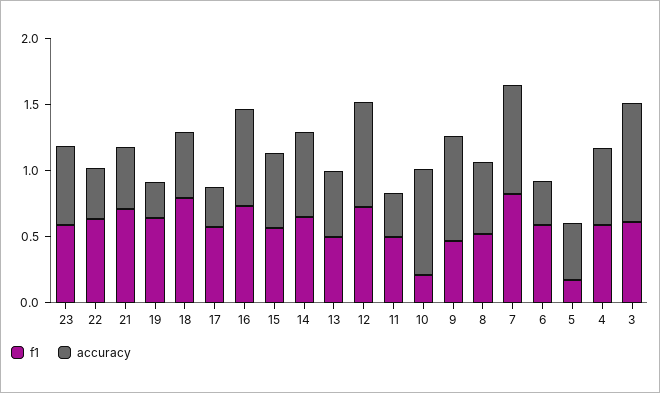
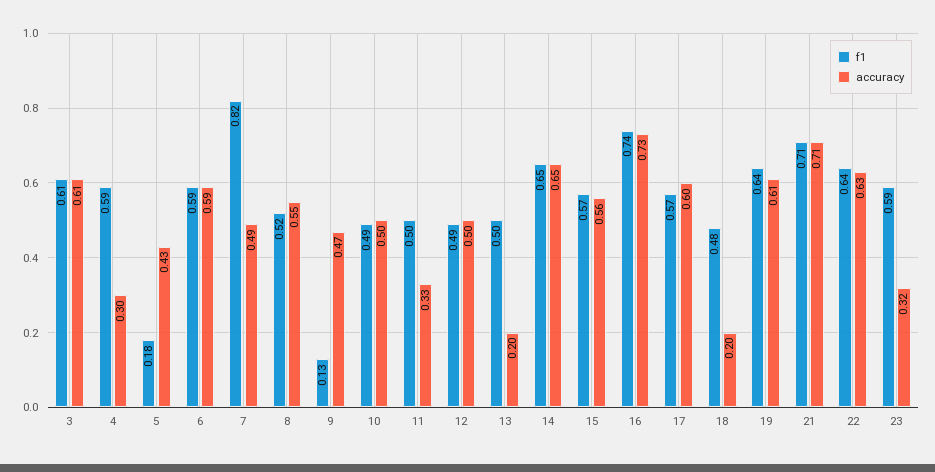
  {
    "f1": {
      "23": 0.59,
      "22": 0.64,
      "21": 0.71,
      "19": 0.64,
-     "18": 0.8,
+     "18": 0.48,
      "17": 0.57,
      "16": 0.74,
      "15": 0.57,
      "14": 0.65,
      "13": 0.5,
-     "12": 0.7,
+     "12": 0.49,
      "11": 0.5,
-     "10": 0.2,
+     "10": 0.49,
-     "9": 0.5,
+     "9": 0.13,
      "8": 0.52,
      "7": 0.82,
      "6": 0.59,
      "5": 0.18,
      "4": 0.59,
      "3": 0.61
    },
    "accuracy": {
-     "23": 0.6,
+     "23": 0.32,
-     "22": 0.4,
+     "22": 0.63,
-     "21": 0.5,
+     "21": 0.71,
-     "19": 0.3,
+     "19": 0.61,
-     "18": 0.5,
+     "18": 0.2,
-     "17": 0.3,
+     "17": 0.6,
      "16": 0.73,
      "15": 0.56,
      "14": 0.65,
-     "13": 0.5,
+     "13": 0.2,
-     "12": 0.8,
+     "12": 0.5,
      "11": 0.33,
-     "10": 0.8,
+     "10": 0.5,
-     "9": 0.8,
+     "9": 0.47,
      "8": 0.55,
-     "7": 0.8,
+     "7": 0.49,
-     "6": 0.3,
+     "6": 0.59,
      "5": 0.43,
-     "4": 0.6,
+     "4": 0.3,
-     "3": 0.9
+     "3": 0.61
    }
  }

